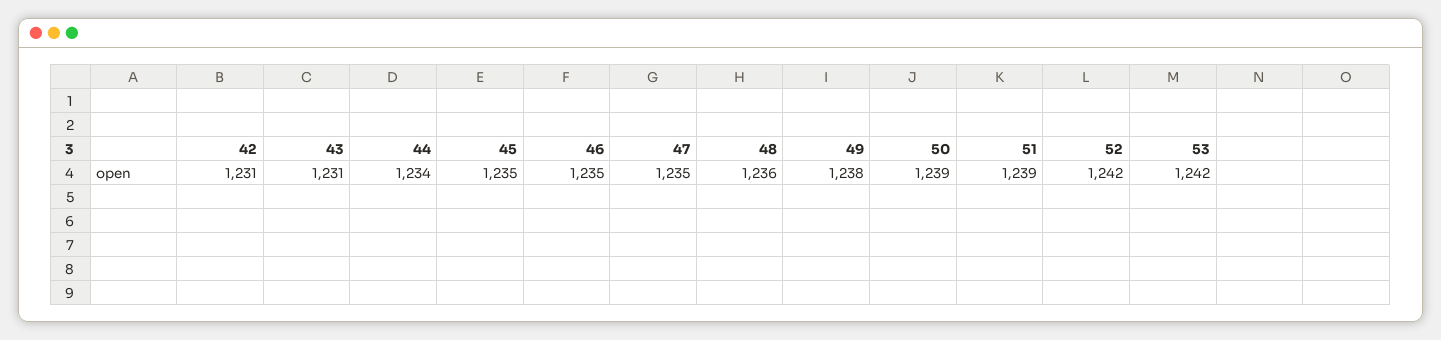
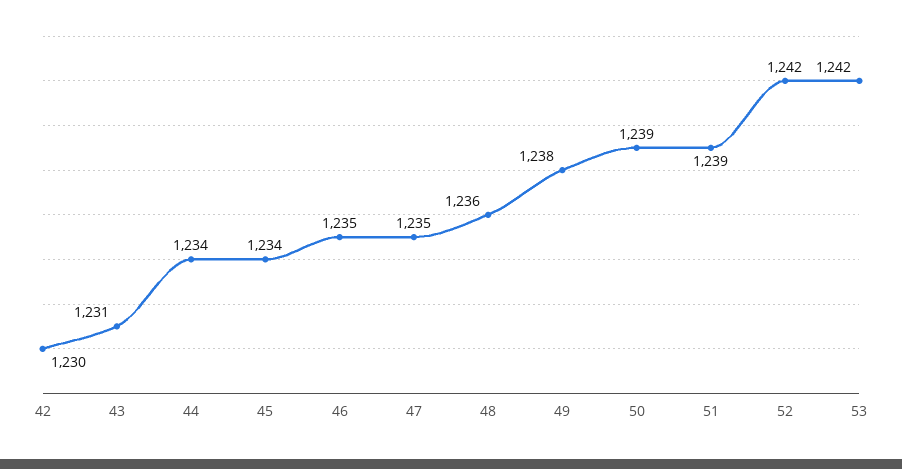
  {
-   "42": 1231,
+   "42": 1230,
    "43": 1231,
    "44": 1234,
-   "45": 1235,
+   "45": 1234,
    "46": 1235,
    "47": 1235,
    "48": 1236,
    "49": 1238,
    "50": 1239,
    "51": 1239,
    "52": 1242,
    "53": 1242
  }

